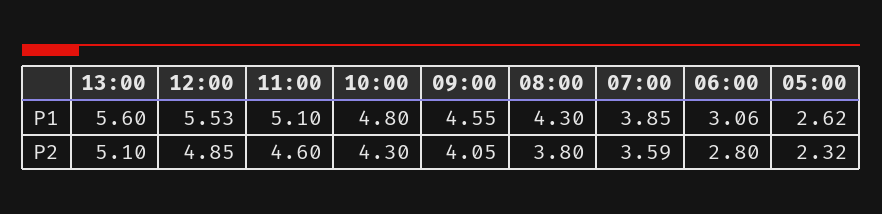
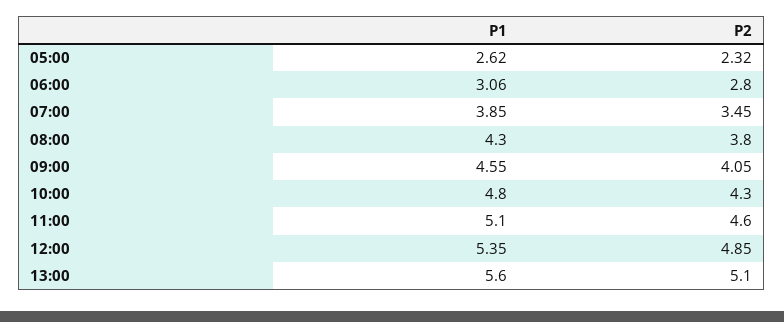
  {
    "13:00": {
      "P1": 5.6,
      "P2": 5.1
    },
    "12:00": {
-     "P1": 5.53,
+     "P1": 5.35,
      "P2": 4.85
    },
    "11:00": {
      "P1": 5.1,
      "P2": 4.6
    },
    "10:00": {
      "P1": 4.8,
      "P2": 4.3
    },
    "09:00": {
      "P1": 4.55,
      "P2": 4.05
    },
    "08:00": {
      "P1": 4.3,
      "P2": 3.8
    },
    "07:00": {
      "P1": 3.85,
-     "P2": 3.59
+     "P2": 3.45
    },
    "06:00": {
      "P1": 3.06,
      "P2": 2.8
    },
    "05:00": {
      "P1": 2.62,
      "P2": 2.32
    }
  }

